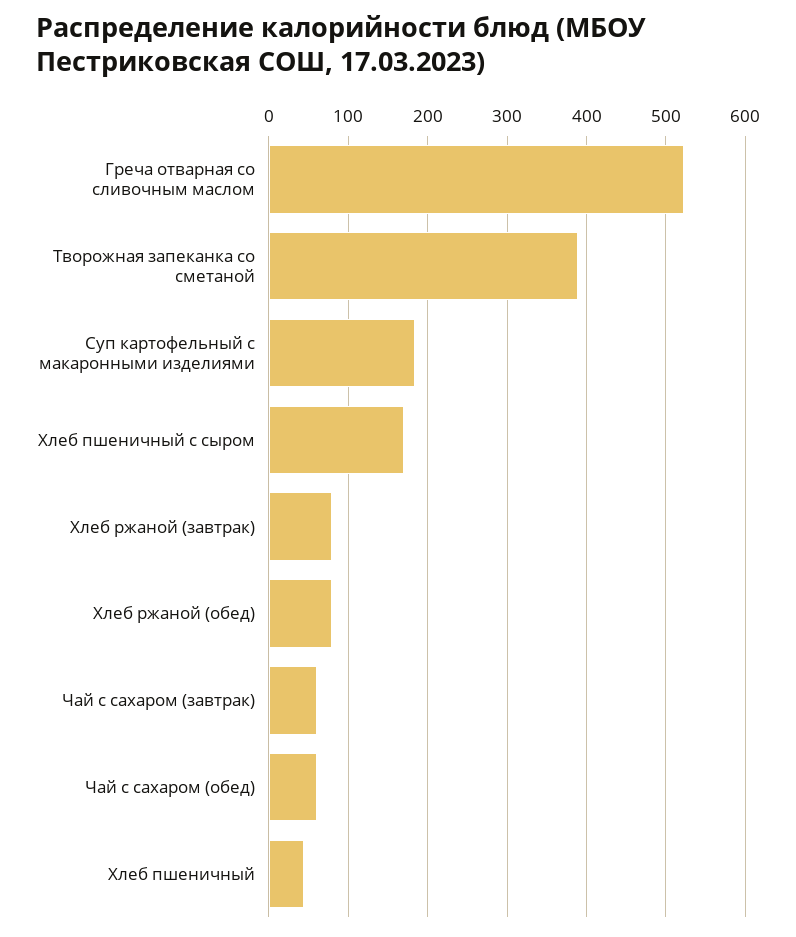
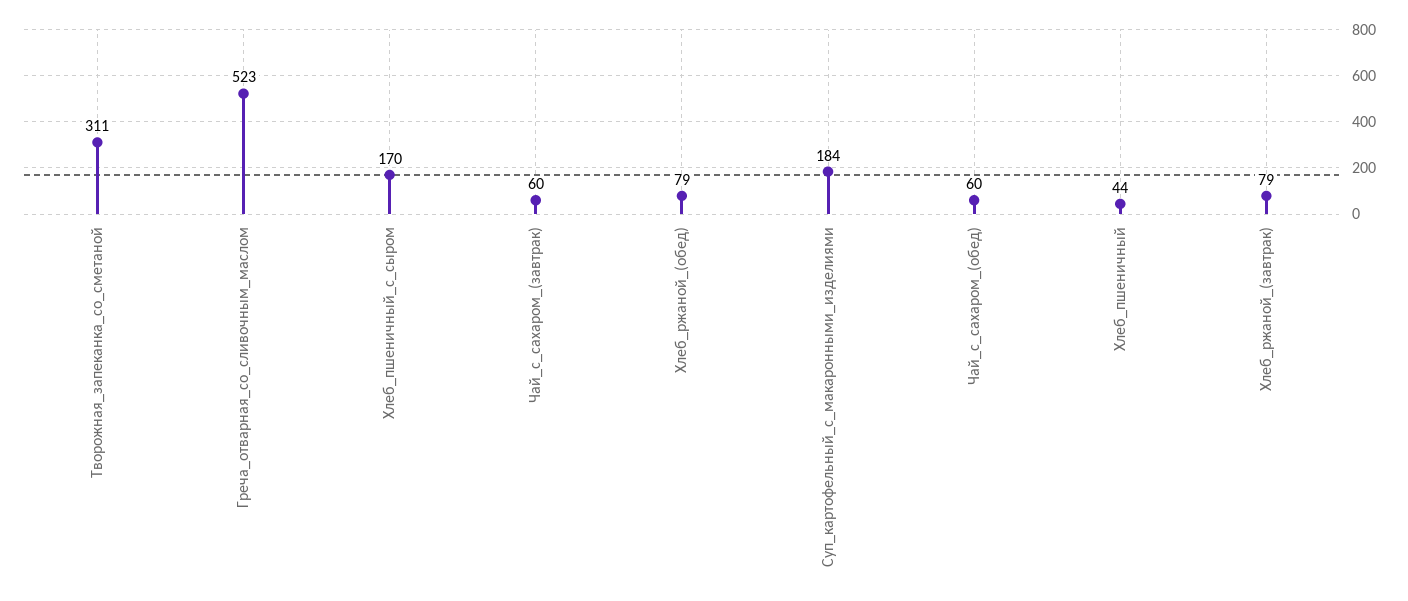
  {
    "Греча отварная со сливочным маслом": 523,
-   "Творожная запеканка со сметаной": 390,
+   "Творожная запеканка со сметаной": 311,
    "Суп картофельный с макаронными изделиями": 184,
    "Хлеб пшеничный с сыром": 170,
    "Хлеб ржаной (завтрак)": 79,
    "Хлеб ржаной (обед)": 79,
    "Чай с сахаром (завтрак)": 60,
    "Чай с сахаром (обед)": 60,
    "Хлеб пшеничный": 44
  }

